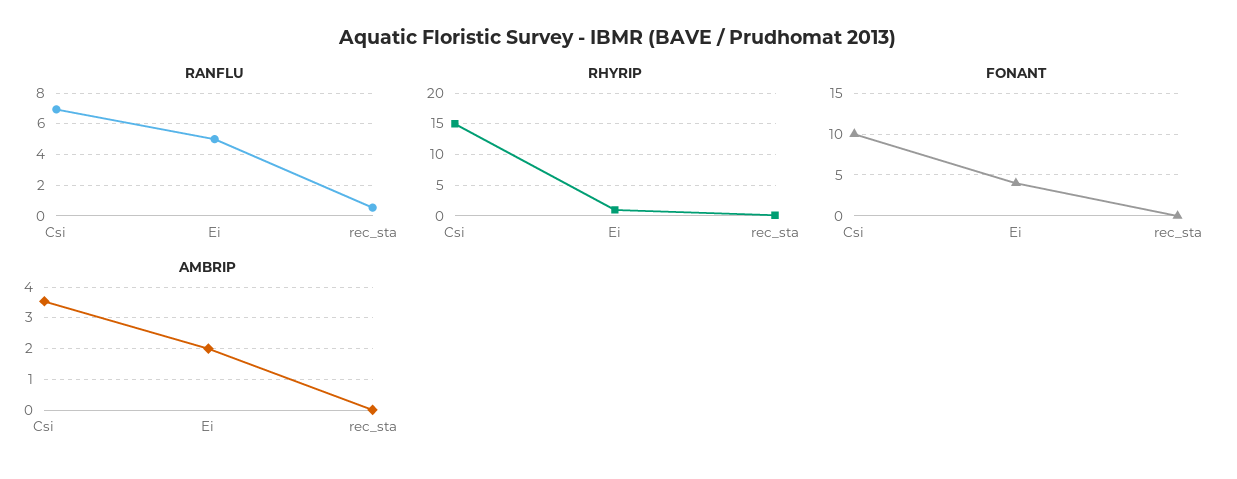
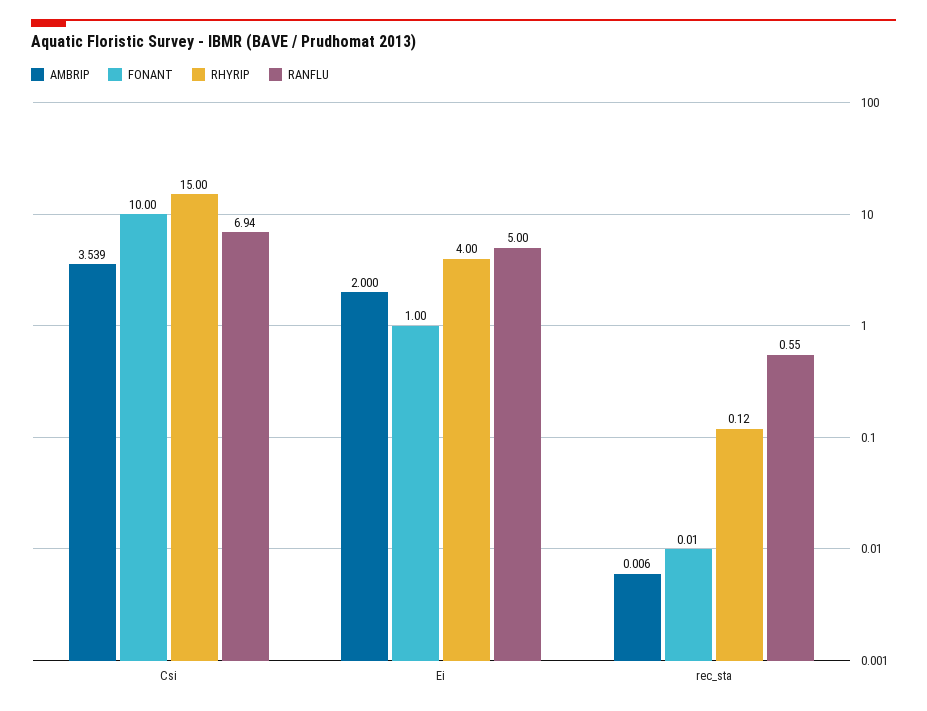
  {
    "RANFLU": {
      "Csi": 6.94,
      "Ei": 5,
      "rec_sta": 0.55
    },
    "RHYRIP": {
      "Csi": 15,
-     "Ei": 1,
+     "Ei": 4,
      "rec_sta": 0.12
    },
    "FONANT": {
      "Csi": 10,
-     "Ei": 4,
+     "Ei": 1,
      "rec_sta": 0.01
    },
    "AMBRIP": {
      "Csi": 3.539,
      "Ei": 2,
      "rec_sta": 0.006
    }
  }

